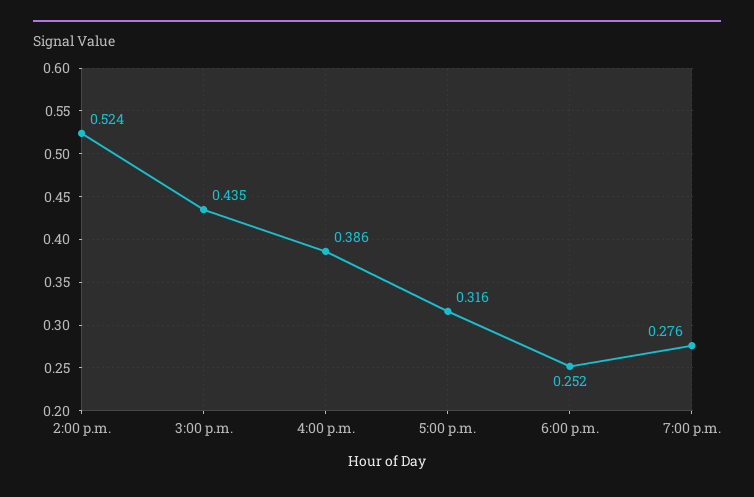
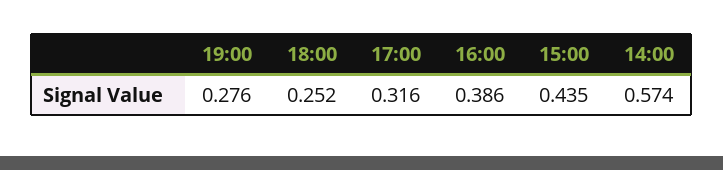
  {
-   "2:00 p.m.": 0.524,
+   "2:00 p.m.": 0.574,
    "3:00 p.m.": 0.435,
    "4:00 p.m.": 0.386,
    "5:00 p.m.": 0.316,
    "6:00 p.m.": 0.252,
    "7:00 p.m.": 0.276
  }

